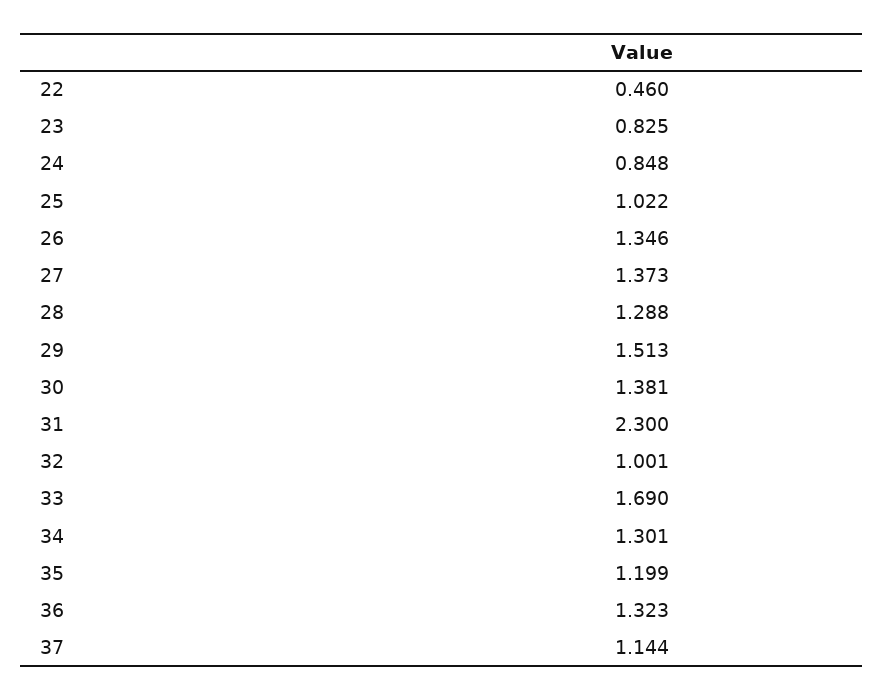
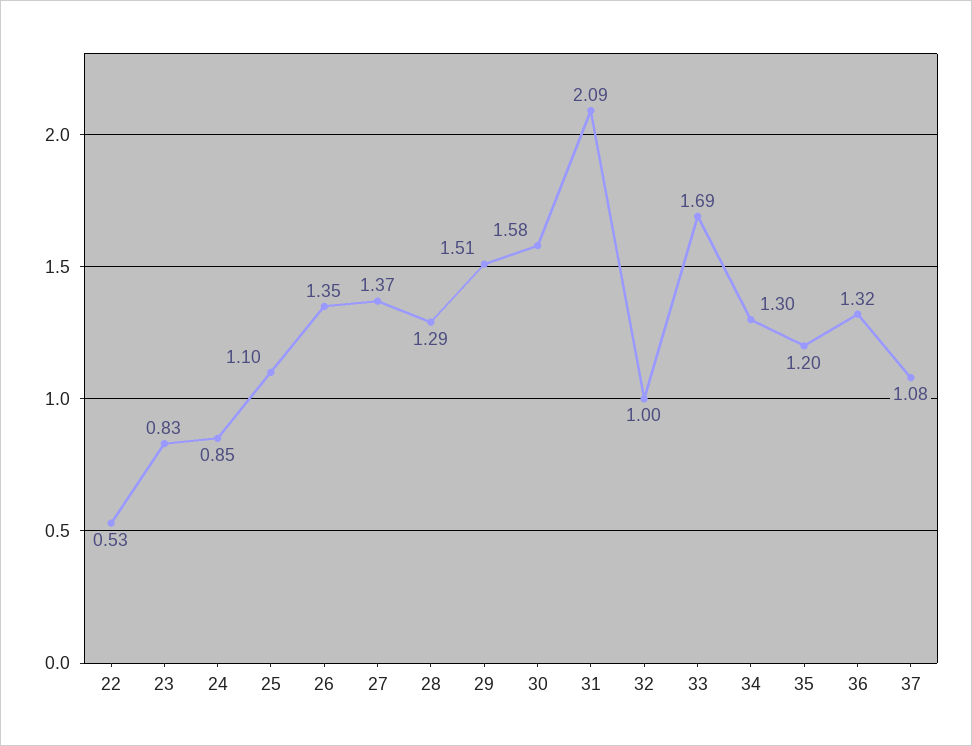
  {
-   "22": 0.46,
+   "22": 0.53,
    "23": 0.825,
    "24": 0.848,
-   "25": 1.022,
+   "25": 1.1,
    "26": 1.346,
    "27": 1.373,
    "28": 1.288,
    "29": 1.513,
-   "30": 1.381,
+   "30": 1.58,
-   "31": 2.3,
+   "31": 2.09,
    "32": 1.001,
    "33": 1.69,
    "34": 1.301,
    "35": 1.199,
    "36": 1.323,
-   "37": 1.144
+   "37": 1.08
  }

